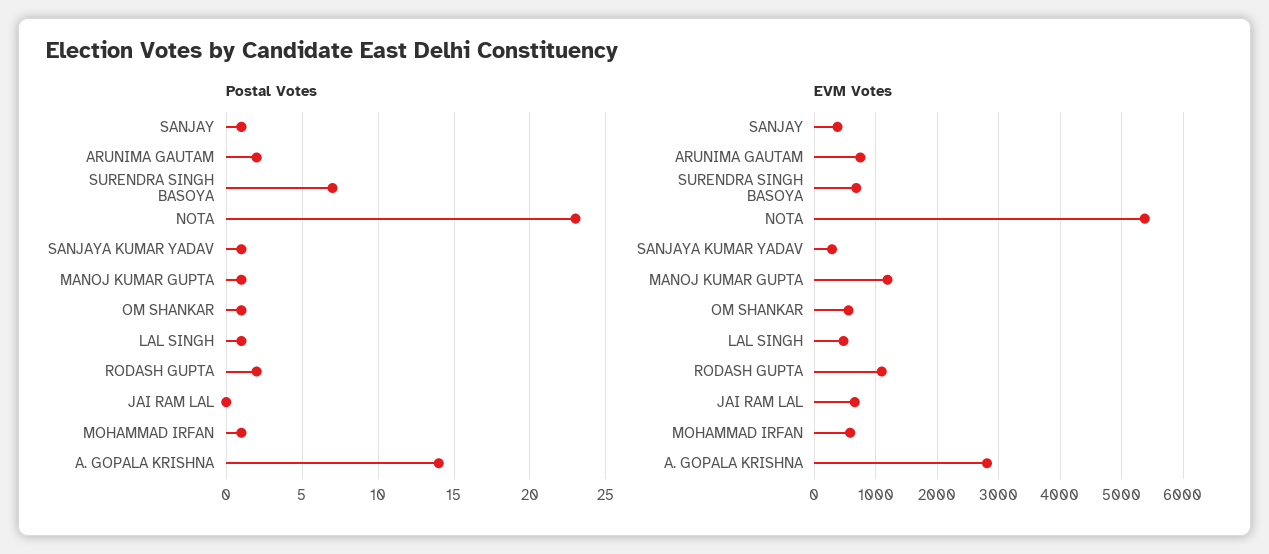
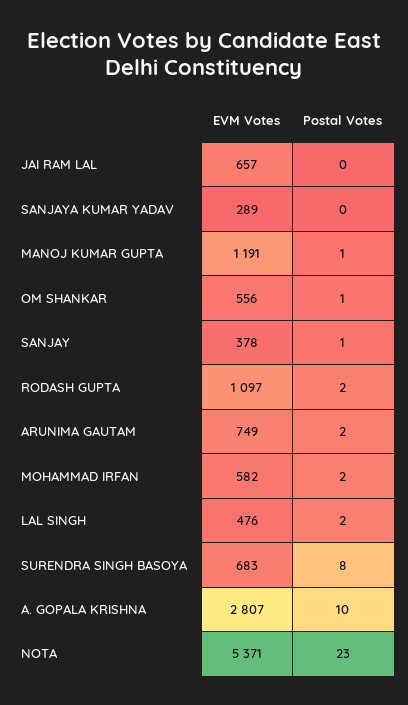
  {
    "Postal Votes": {
      "SANJAY": 1,
      "ARUNIMA GAUTAM": 2,
-     "SURENDRA SINGH BASOYA": 7,
+     "SURENDRA SINGH BASOYA": 8,
      "NOTA": 23,
-     "SANJAYA KUMAR YADAV": 1,
+     "SANJAYA KUMAR YADAV": 0,
      "MANOJ KUMAR GUPTA": 1,
      "OM SHANKAR": 1,
-     "LAL SINGH": 1,
+     "LAL SINGH": 2,
      "RODASH GUPTA": 2,
      "JAI RAM LAL": 0,
-     "MOHAMMAD IRFAN": 1,
+     "MOHAMMAD IRFAN": 2,
-     "A. GOPALA KRISHNA": 14
+     "A. GOPALA KRISHNA": 10
    },
    "EVM Votes": {
      "SANJAY": 378,
      "ARUNIMA GAUTAM": 749,
      "SURENDRA SINGH BASOYA": 683,
      "NOTA": 5371,
      "SANJAYA KUMAR YADAV": 289,
      "MANOJ KUMAR GUPTA": 1191,
      "OM SHANKAR": 556,
      "LAL SINGH": 476,
      "RODASH GUPTA": 1097,
      "JAI RAM LAL": 657,
      "MOHAMMAD IRFAN": 582,
      "A. GOPALA KRISHNA": 2807
    }
  }

